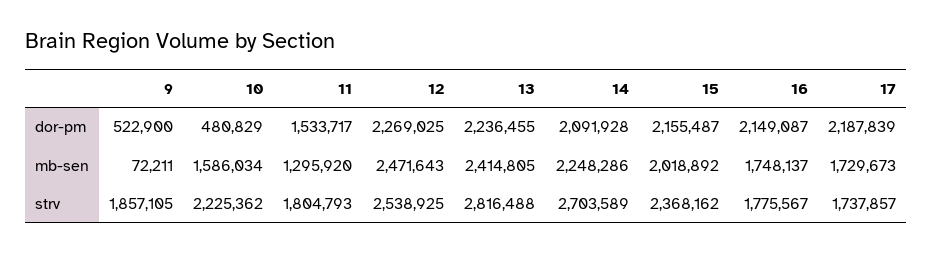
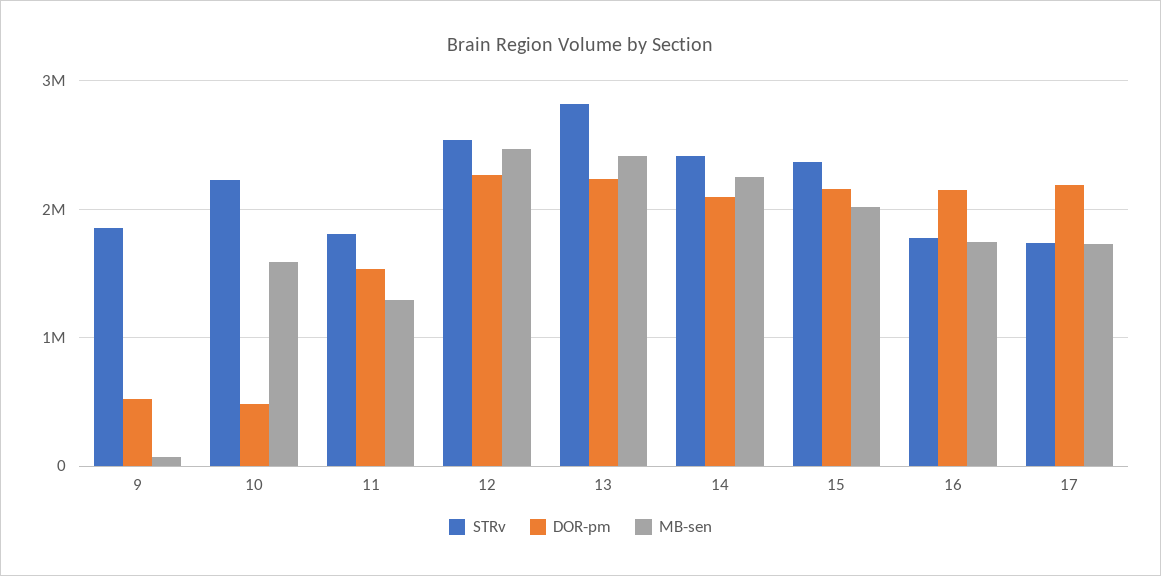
  {
    "dor-pm": {
      "9": 522900,
      "10": 480829,
      "11": 1533717,
      "12": 2269025,
      "13": 2236455,
      "14": 2091928,
      "15": 2155487,
      "16": 2149087,
      "17": 2187839
    },
    "mb-sen": {
      "9": 72211,
      "10": 1586034,
      "11": 1295920,
      "12": 2471643,
      "13": 2414805,
      "14": 2248286,
      "15": 2018892,
      "16": 1748137,
      "17": 1729673
    },
    "strv": {
      "9": 1857105,
      "10": 2225362,
      "11": 1804793,
      "12": 2538925,
      "13": 2816488,
-     "14": 2703589,
+     "14": 2400000,
      "15": 2368162,
      "16": 1775567,
      "17": 1737857
    }
  }

